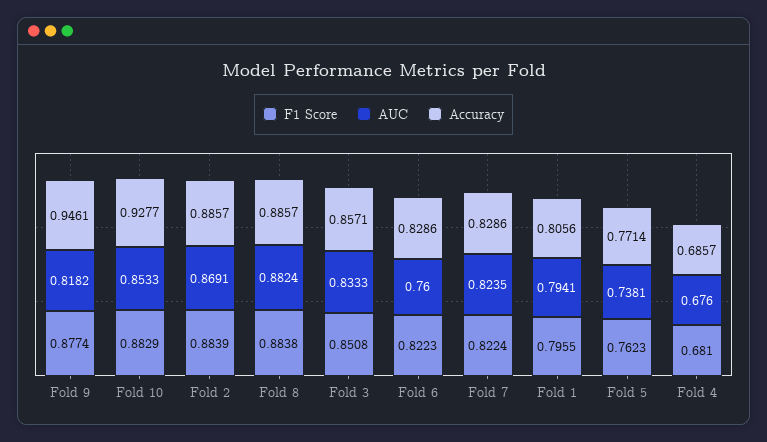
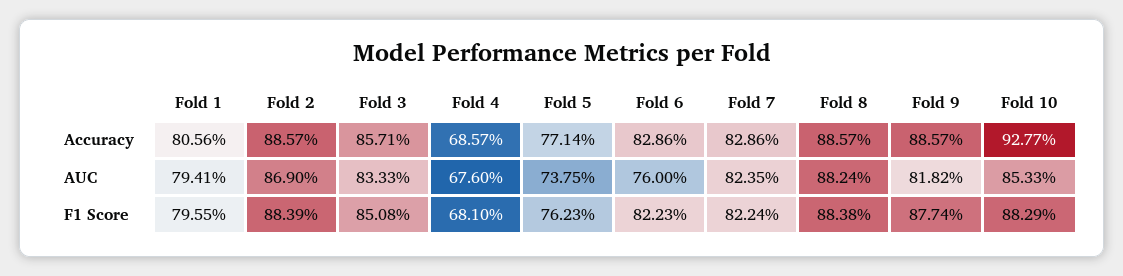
  {
    "F1 Score": {
      "Fold 9": 0.8774,
      "Fold 10": 0.8829,
      "Fold 2": 0.8839,
      "Fold 8": 0.8838,
      "Fold 3": 0.8508,
      "Fold 6": 0.8223,
      "Fold 7": 0.8224,
      "Fold 1": 0.7955,
      "Fold 5": 0.7623,
      "Fold 4": 0.681
    },
    "AUC": {
      "Fold 9": 0.8182,
      "Fold 10": 0.8533,
-     "Fold 2": 0.8691,
+     "Fold 2": 0.869,
      "Fold 8": 0.8824,
      "Fold 3": 0.8333,
      "Fold 6": 0.76,
      "Fold 7": 0.8235,
      "Fold 1": 0.7941,
-     "Fold 5": 0.7381,
+     "Fold 5": 0.7375,
      "Fold 4": 0.676
    },
    "Accuracy": {
-     "Fold 9": 0.9461,
+     "Fold 9": 0.8857,
      "Fold 10": 0.9277,
      "Fold 2": 0.8857,
      "Fold 8": 0.8857,
      "Fold 3": 0.8571,
      "Fold 6": 0.8286,
      "Fold 7": 0.8286,
      "Fold 1": 0.8056,
      "Fold 5": 0.7714,
      "Fold 4": 0.6857
    }
  }

